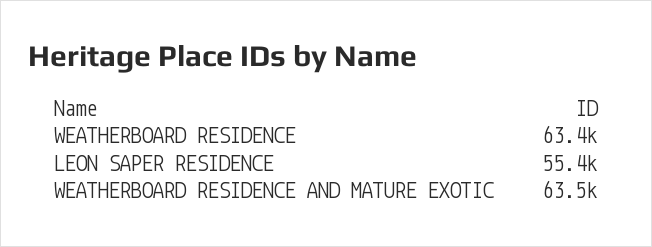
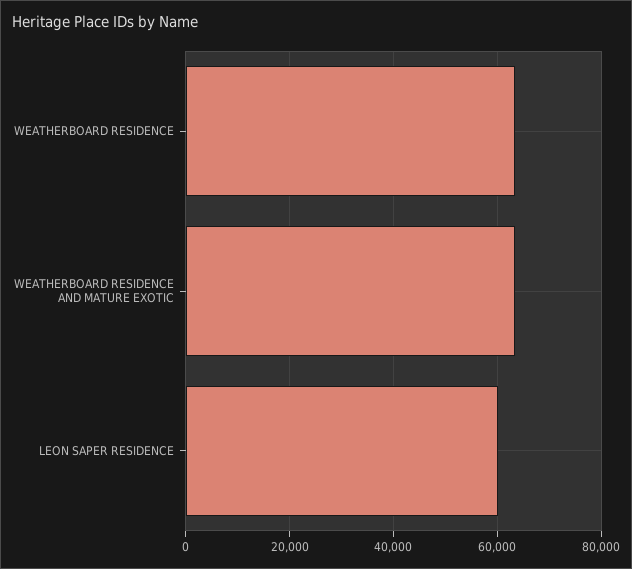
  {
    "WEATHERBOARD RESIDENCE": 63400,
-   "LEON SAPER RESIDENCE": 55400,
+   "LEON SAPER RESIDENCE": 60000,
    "WEATHERBOARD RESIDENCE AND MATURE EXOTIC": 63500
  }

